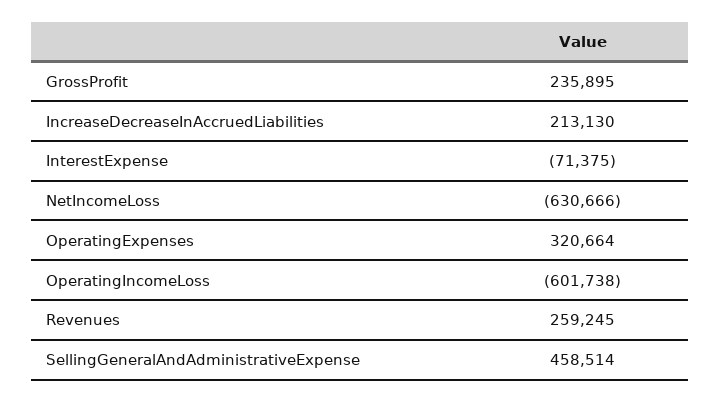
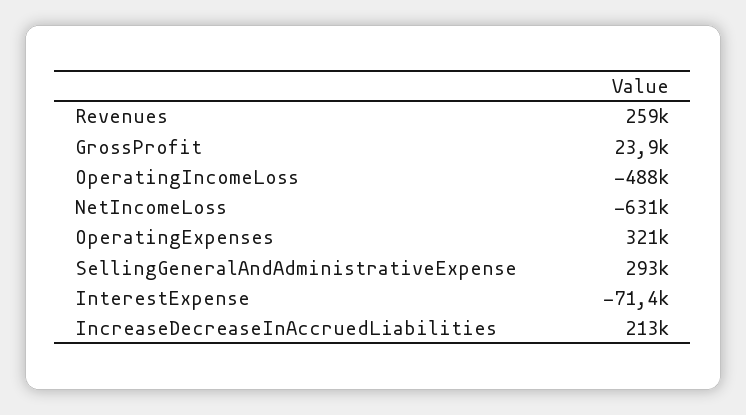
  {
-   "GrossProfit": 235895,
+   "GrossProfit": 23900,
    "IncreaseDecreaseInAccruedLiabilities": 213130,
    "InterestExpense": -71375,
    "NetIncomeLoss": -630666,
    "OperatingExpenses": 320664,
-   "OperatingIncomeLoss": -601738,
+   "OperatingIncomeLoss": -488000,
    "Revenues": 259245,
-   "SellingGeneralAndAdministrativeExpense": 458514
+   "SellingGeneralAndAdministrativeExpense": 293000
  }

